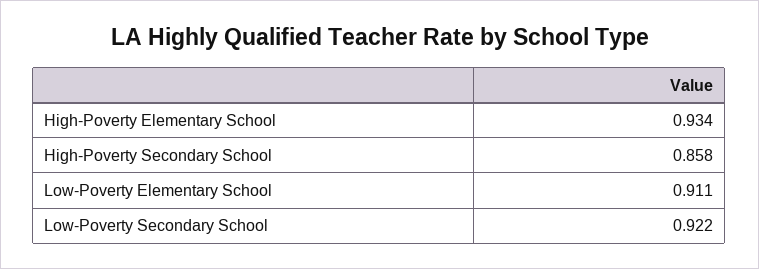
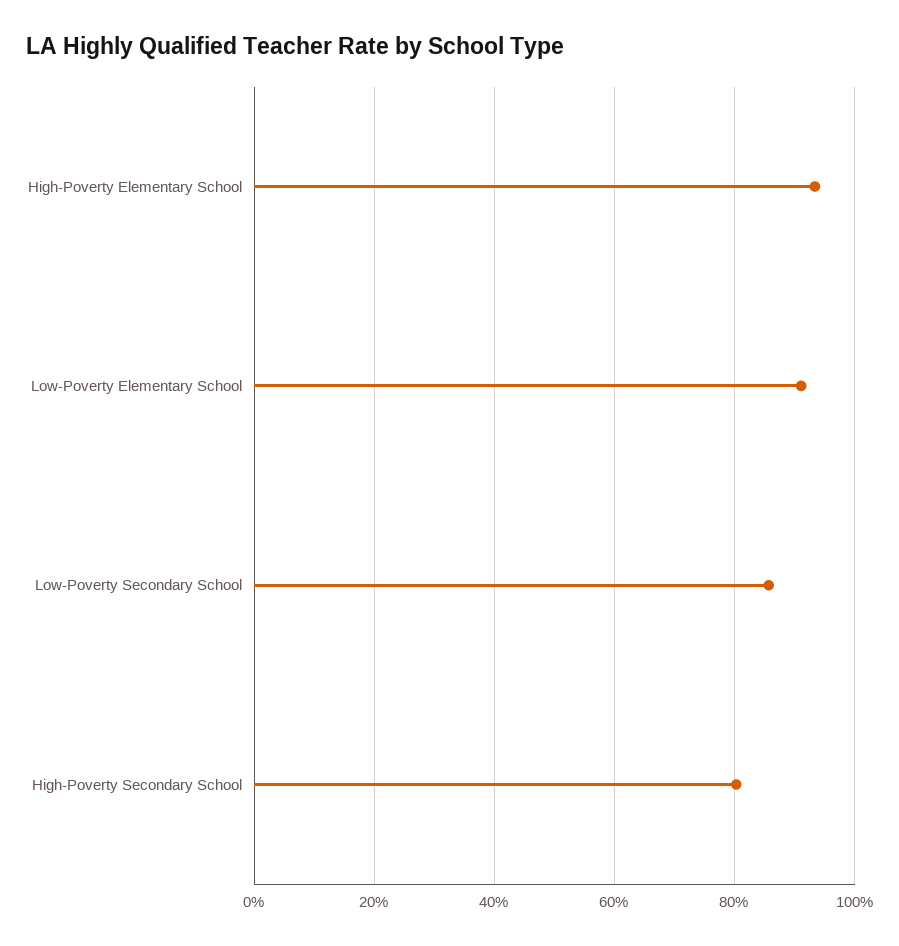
  {
    "High-Poverty Elementary School": 0.934,
-   "High-Poverty Secondary School": 0.858,
+   "High-Poverty Secondary School": 0.8,
    "Low-Poverty Elementary School": 0.911,
-   "Low-Poverty Secondary School": 0.922
+   "Low-Poverty Secondary School": 0.86
  }

